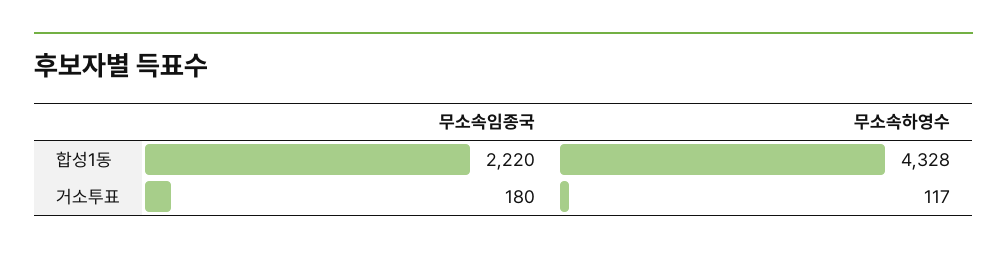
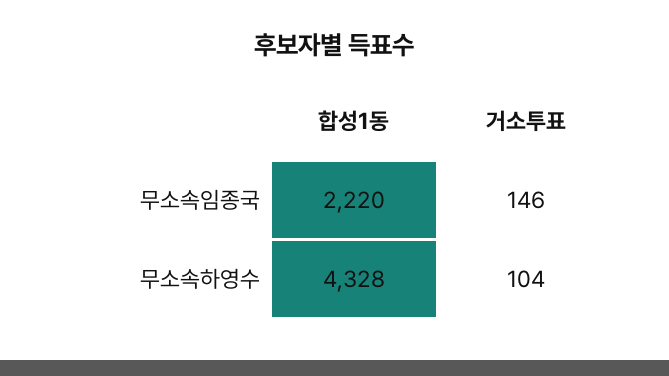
  {
    "무소속임종국": {
      "합성1동": 2220,
-     "거소투표": 180
+     "거소투표": 146
    },
    "무소속하영수": {
      "합성1동": 4328,
-     "거소투표": 117
+     "거소투표": 104
    }
  }

